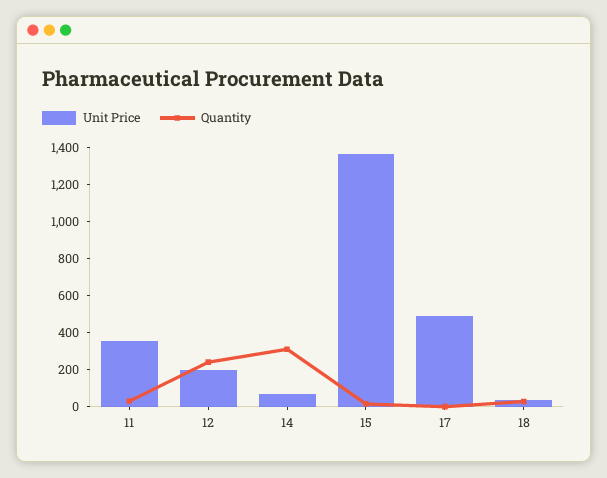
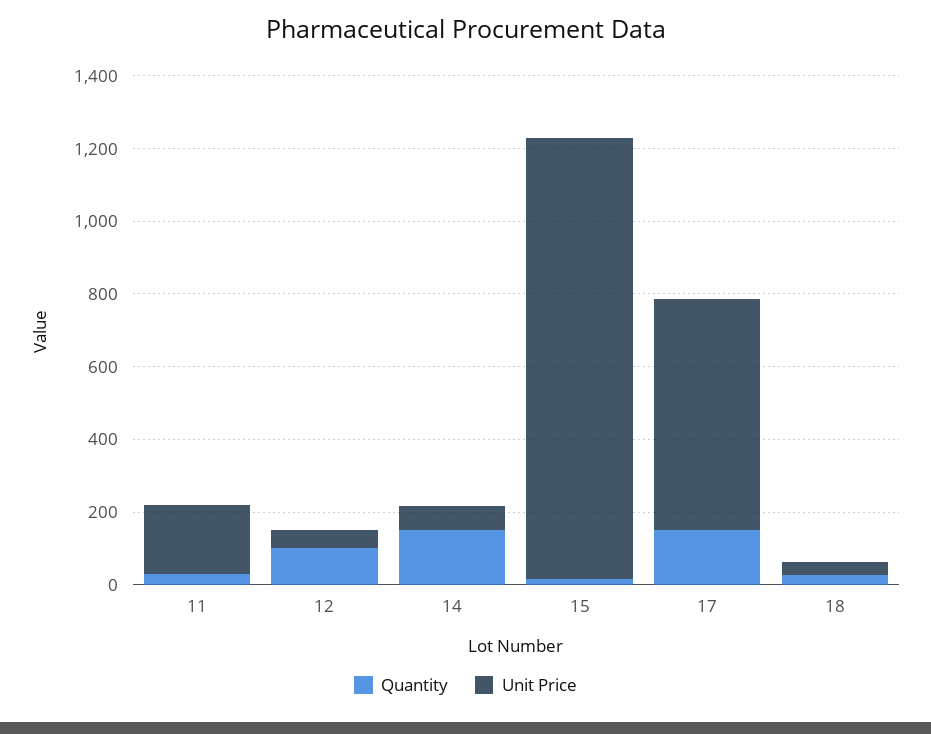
  {
    "Unit Price": {
-     "11": 350,
+     "11": 200,
-     "12": 200,
+     "12": 50,
      "14": 50,
-     "15": 1350,
+     "15": 1200,
-     "17": 500,
+     "17": 650,
      "18": 50
    },
    "Quantity": {
      "11": 50,
-     "12": 250,
+     "12": 100,
-     "14": 300,
+     "14": 150,
      "15": 0,
-     "17": 0,
+     "17": 150,
      "18": 50
    }
  }

